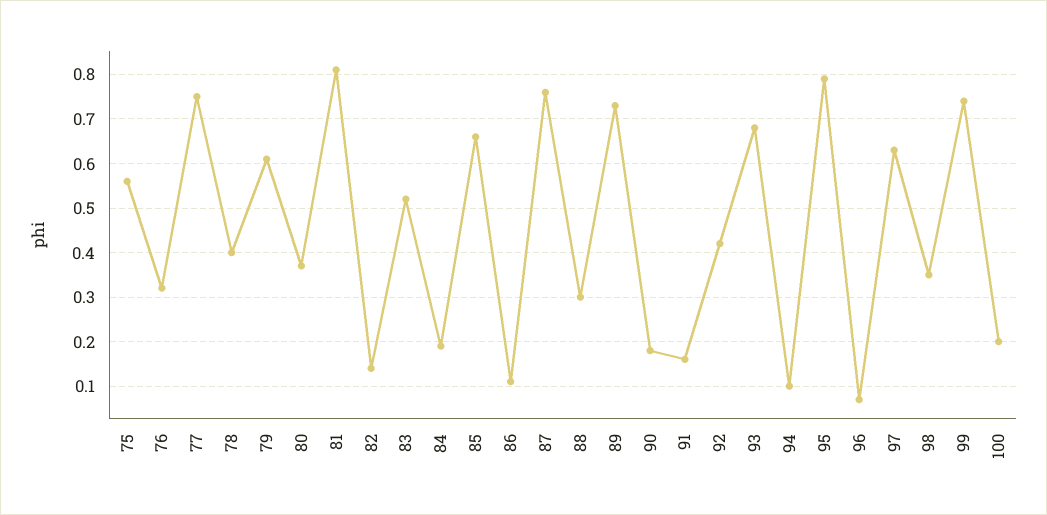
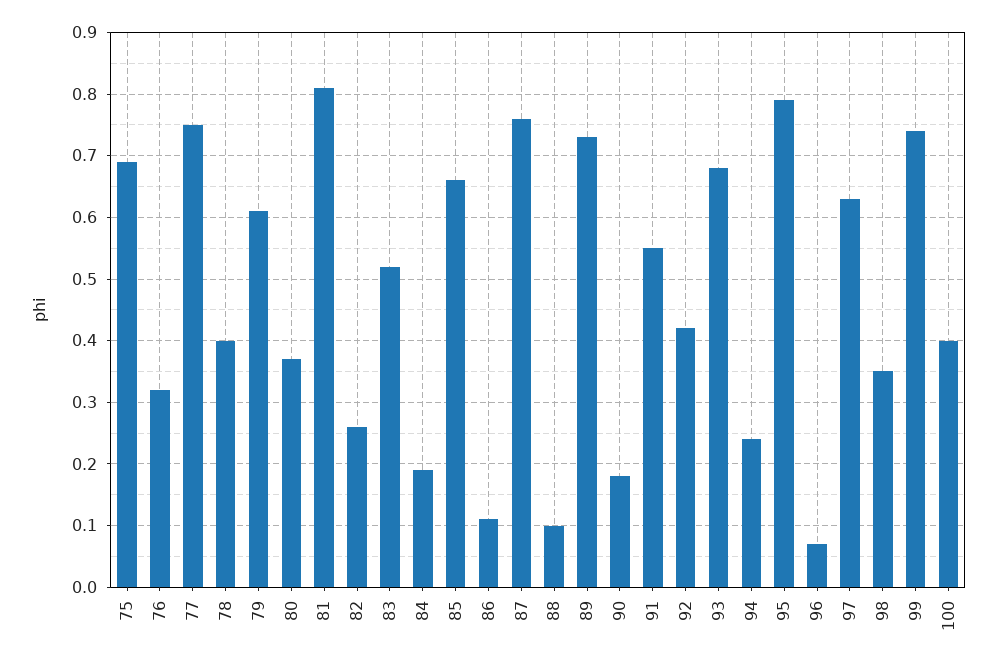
  {
-   "75": 0.55,
+   "75": 0.69,
    "76": 0.32,
    "77": 0.75,
    "78": 0.4,
    "79": 0.61,
    "80": 0.37,
    "81": 0.81,
-   "82": 0.15,
+   "82": 0.26,
    "83": 0.52,
    "84": 0.19,
    "85": 0.66,
    "86": 0.11,
    "87": 0.76,
-   "88": 0.3,
+   "88": 0.1,
    "89": 0.73,
    "90": 0.18,
-   "91": 0.15,
+   "91": 0.55,
    "92": 0.42,
    "93": 0.68,
-   "94": 0.1,
+   "94": 0.24,
    "95": 0.79,
    "96": 0.07,
    "97": 0.63,
    "98": 0.35,
    "99": 0.74,
-   "100": 0.2
+   "100": 0.4
  }

